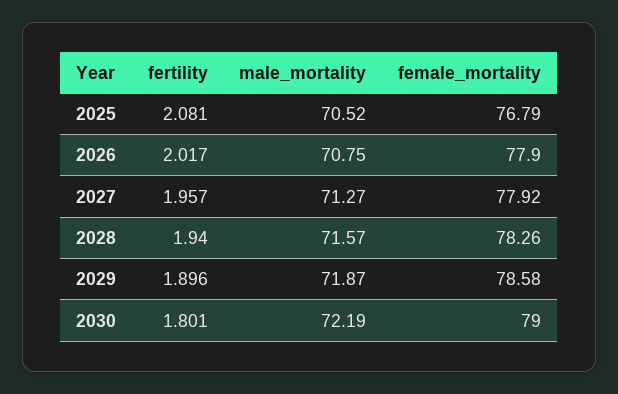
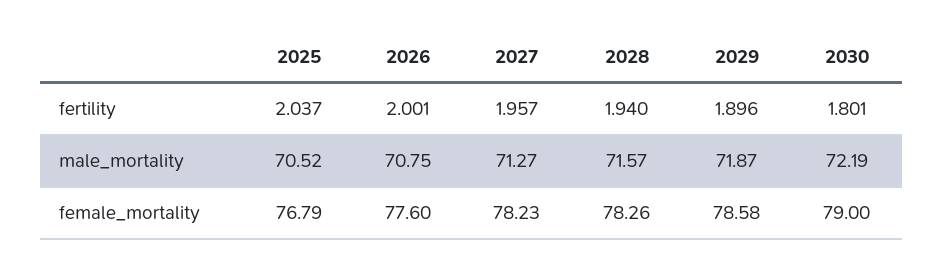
  {
    "fertility": {
-     "2025": 2.081,
+     "2025": 2.037,
-     "2026": 2.017,
+     "2026": 2.001,
      "2027": 1.957,
      "2028": 1.94,
      "2029": 1.896,
      "2030": 1.801
    },
    "male_mortality": {
      "2025": 70.52,
      "2026": 70.75,
      "2027": 71.27,
      "2028": 71.57,
      "2029": 71.87,
      "2030": 72.19
    },
    "female_mortality": {
      "2025": 76.79,
-     "2026": 77.9,
+     "2026": 77.6,
-     "2027": 77.92,
+     "2027": 78.23,
      "2028": 78.26,
      "2029": 78.58,
      "2030": 79
    }
  }

